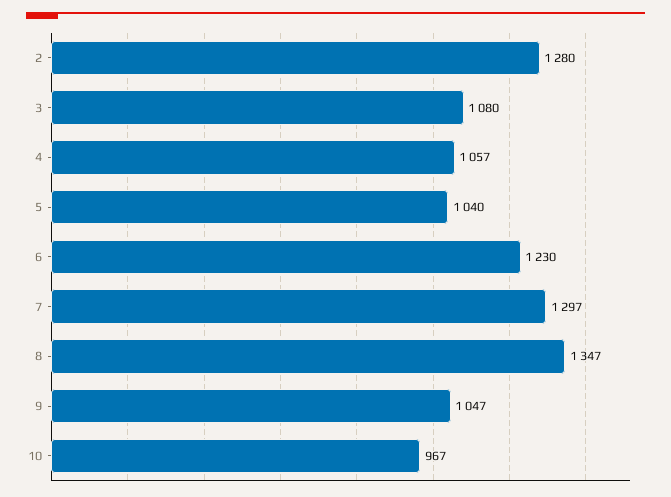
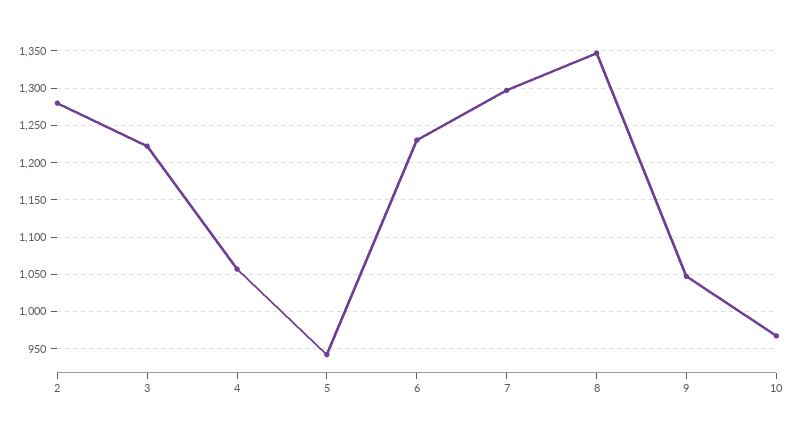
  {
    "2": 1280,
-   "3": 1080,
+   "3": 1220,
    "4": 1057,
-   "5": 1040,
+   "5": 940,
    "6": 1230,
    "7": 1297,
    "8": 1347,
    "9": 1047,
    "10": 967
  }

